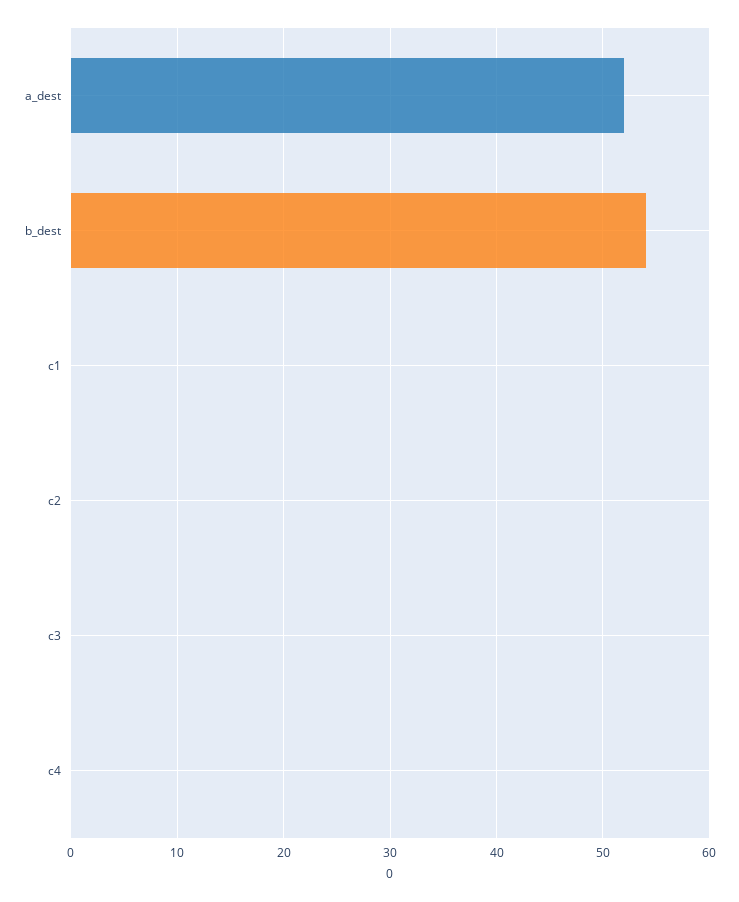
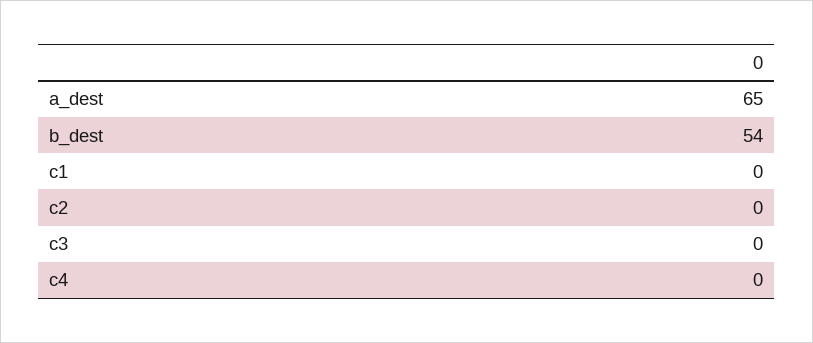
  {
-   "a_dest": 52,
+   "a_dest": 65,
    "b_dest": 54,
    "c1": 0,
    "c2": 0,
    "c3": 0,
    "c4": 0
  }

